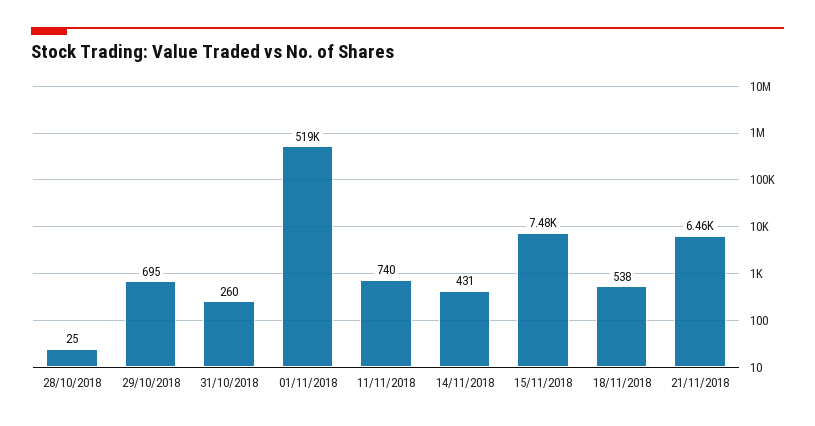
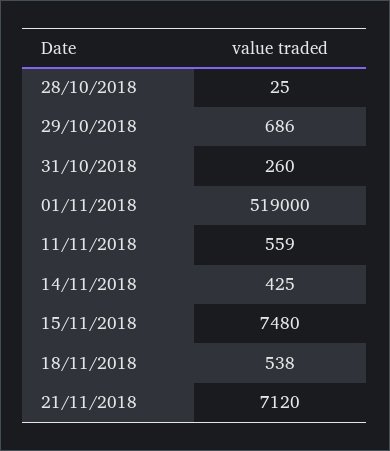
  {
    "28/10/2018": 25,
-   "29/10/2018": 695,
+   "29/10/2018": 686,
    "31/10/2018": 260,
    "01/11/2018": 519000,
-   "11/11/2018": 740,
+   "11/11/2018": 559,
-   "14/11/2018": 431,
+   "14/11/2018": 425,
    "15/11/2018": 7480,
    "18/11/2018": 538,
-   "21/11/2018": 6460
+   "21/11/2018": 7120
  }

